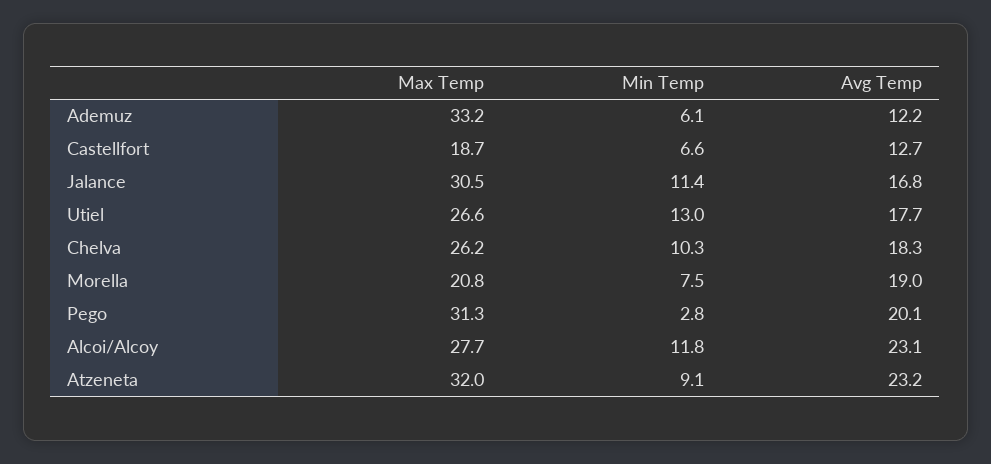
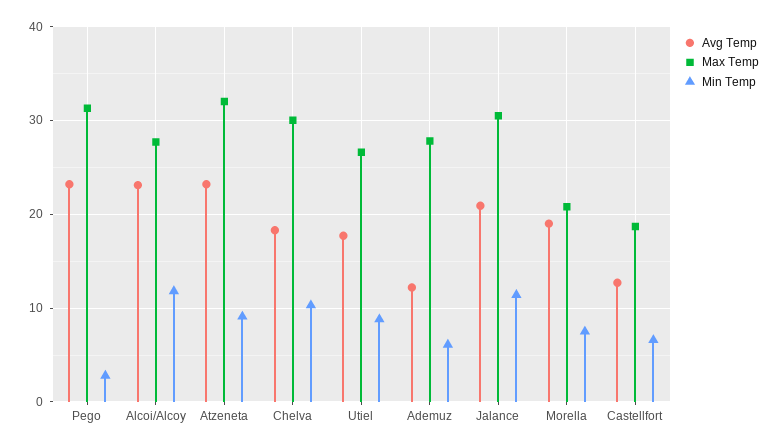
  {
    "Max Temp": {
-     "Ademuz": 33.2,
+     "Ademuz": 28,
      "Castellfort": 18.7,
      "Jalance": 30.5,
      "Utiel": 26.6,
-     "Chelva": 26.2,
+     "Chelva": 30,
      "Morella": 20.8,
      "Pego": 31.3,
      "Alcoi/Alcoy": 27.7,
      "Atzeneta": 32
    },
    "Min Temp": {
      "Ademuz": 6.1,
      "Castellfort": 6.6,
      "Jalance": 11.4,
-     "Utiel": 13,
+     "Utiel": 9,
      "Chelva": 10.3,
      "Morella": 7.5,
      "Pego": 2.8,
      "Alcoi/Alcoy": 11.8,
      "Atzeneta": 9.1
    },
    "Avg Temp": {
      "Ademuz": 12.2,
      "Castellfort": 12.7,
-     "Jalance": 16.8,
+     "Jalance": 21,
      "Utiel": 17.7,
      "Chelva": 18.3,
      "Morella": 19,
-     "Pego": 20.1,
+     "Pego": 23,
      "Alcoi/Alcoy": 23.1,
      "Atzeneta": 23.2
    }
  }

